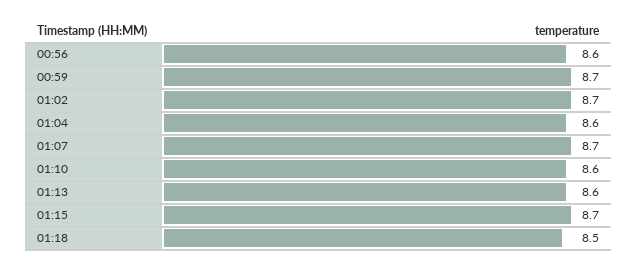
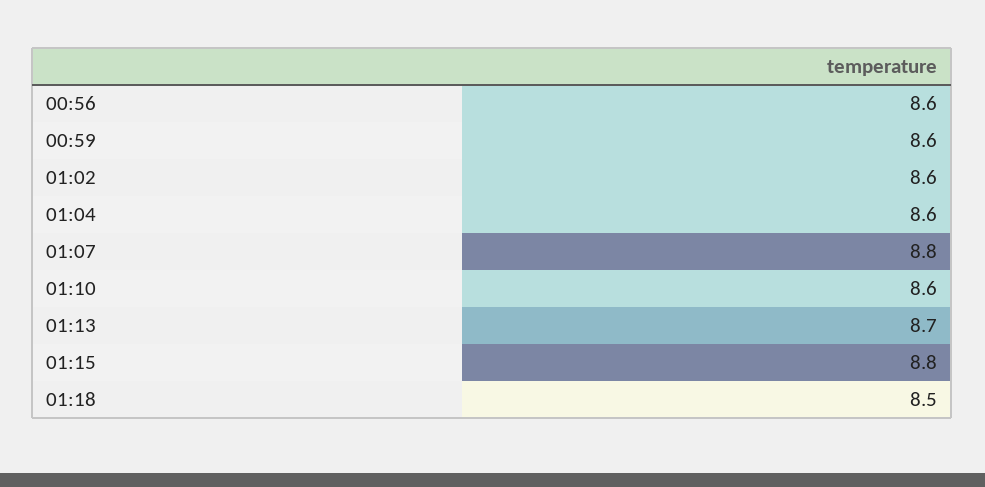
  {
    "00:56": 8.6,
-   "00:59": 8.7,
+   "00:59": 8.6,
-   "01:02": 8.7,
+   "01:02": 8.6,
    "01:04": 8.6,
-   "01:07": 8.7,
+   "01:07": 8.8,
    "01:10": 8.6,
-   "01:13": 8.6,
+   "01:13": 8.7,
-   "01:15": 8.7,
+   "01:15": 8.8,
    "01:18": 8.5
  }

